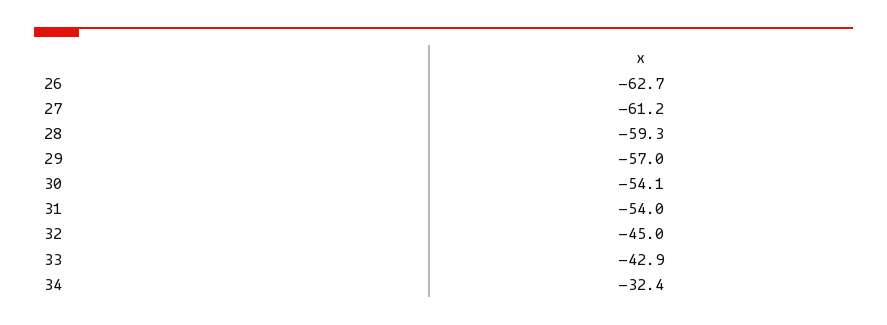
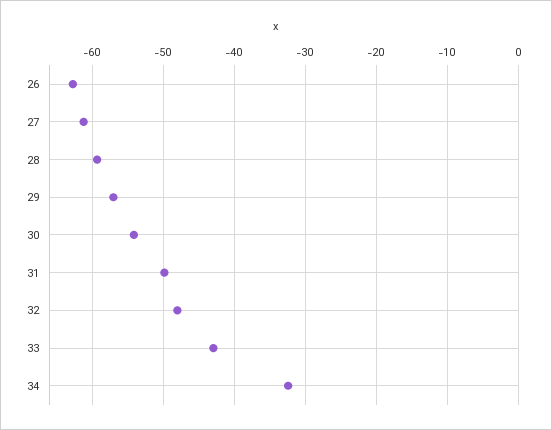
  {
    "26": -62.7,
    "27": -61.2,
    "28": -59.3,
    "29": -57,
    "30": -54.1,
-   "31": -54,
+   "31": -50,
-   "32": -45,
+   "32": -48,
    "33": -42.9,
    "34": -32.4
  }

